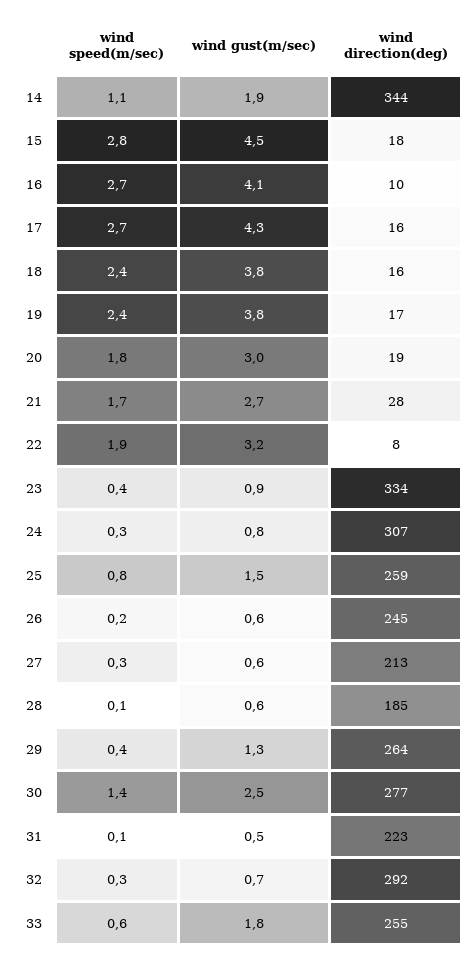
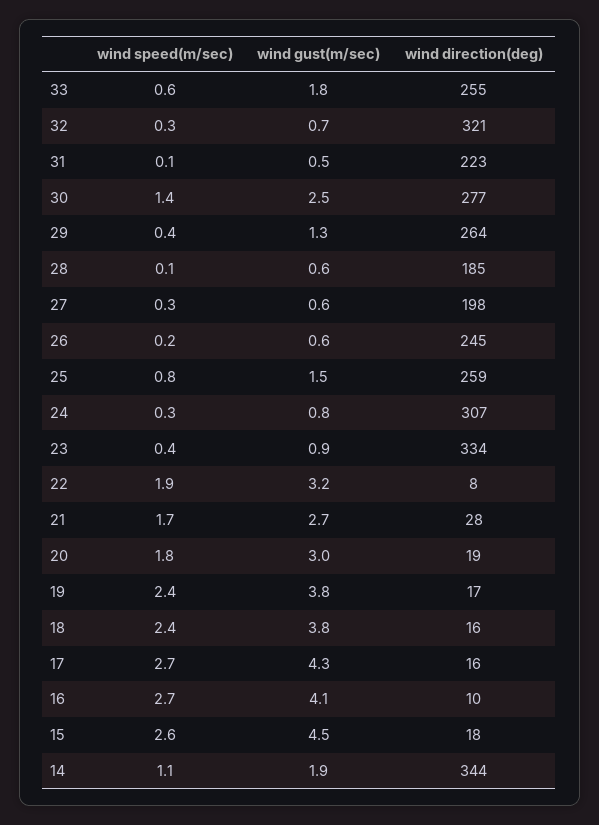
  {
    "wind speed(m/sec)": {
      "14": 1.1,
-     "15": 2.8,
+     "15": 2.6,
      "16": 2.7,
      "17": 2.7,
      "18": 2.4,
      "19": 2.4,
      "20": 1.8,
      "21": 1.7,
      "22": 1.9,
      "23": 0.4,
      "24": 0.3,
      "25": 0.8,
      "26": 0.2,
      "27": 0.3,
      "28": 0.1,
      "29": 0.4,
      "30": 1.4,
      "31": 0.1,
      "32": 0.3,
      "33": 0.6
    },
    "wind gust(m/sec)": {
      "14": 1.9,
      "15": 4.5,
      "16": 4.1,
      "17": 4.3,
      "18": 3.8,
      "19": 3.8,
      "20": 3,
      "21": 2.7,
      "22": 3.2,
      "23": 0.9,
      "24": 0.8,
      "25": 1.5,
      "26": 0.6,
      "27": 0.6,
      "28": 0.6,
      "29": 1.3,
      "30": 2.5,
      "31": 0.5,
      "32": 0.7,
      "33": 1.8
    },
    "wind direction(deg)": {
      "14": 344,
      "15": 18,
      "16": 10,
      "17": 16,
      "18": 16,
      "19": 17,
      "20": 19,
      "21": 28,
      "22": 8,
      "23": 334,
      "24": 307,
      "25": 259,
      "26": 245,
-     "27": 213,
+     "27": 198,
      "28": 185,
      "29": 264,
      "30": 277,
      "31": 223,
-     "32": 292,
+     "32": 321,
      "33": 255
    }
  }

